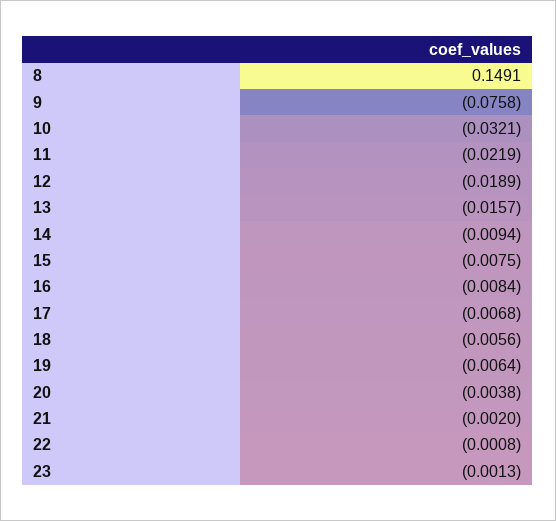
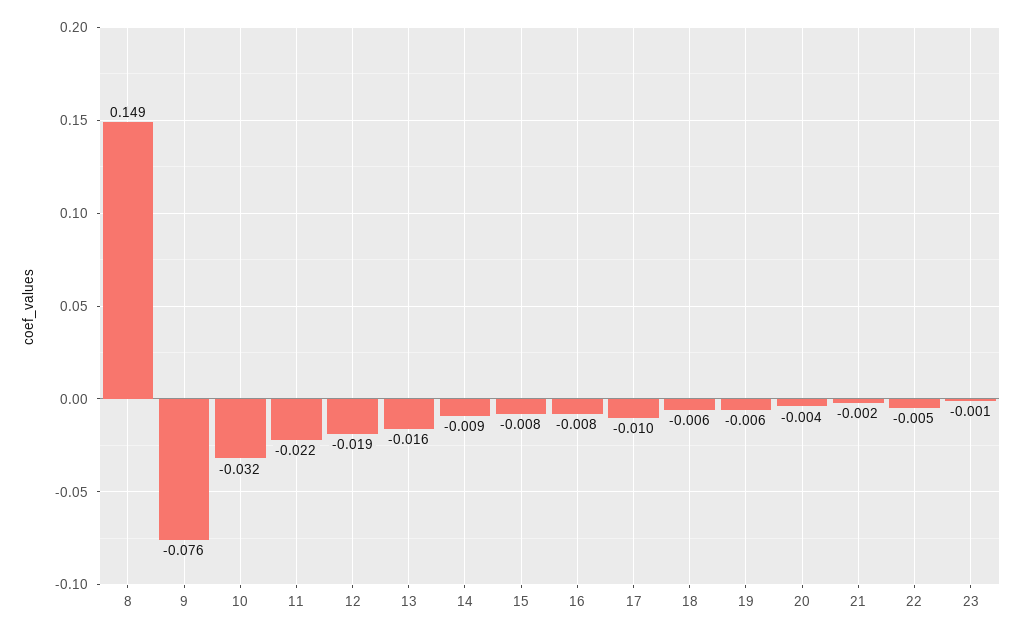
  {
    "8": 0.1491,
    "9": -0.0758,
    "10": -0.0321,
    "11": -0.0219,
    "12": -0.0189,
    "13": -0.0157,
    "14": -0.0094,
    "15": -0.0075,
    "16": -0.0084,
-   "17": -0.0068,
+   "17": -0.01,
    "18": -0.0056,
    "19": -0.0064,
    "20": -0.0038,
    "21": -0.002,
-   "22": -0.0008,
+   "22": -0.005,
    "23": -0.0013
  }

